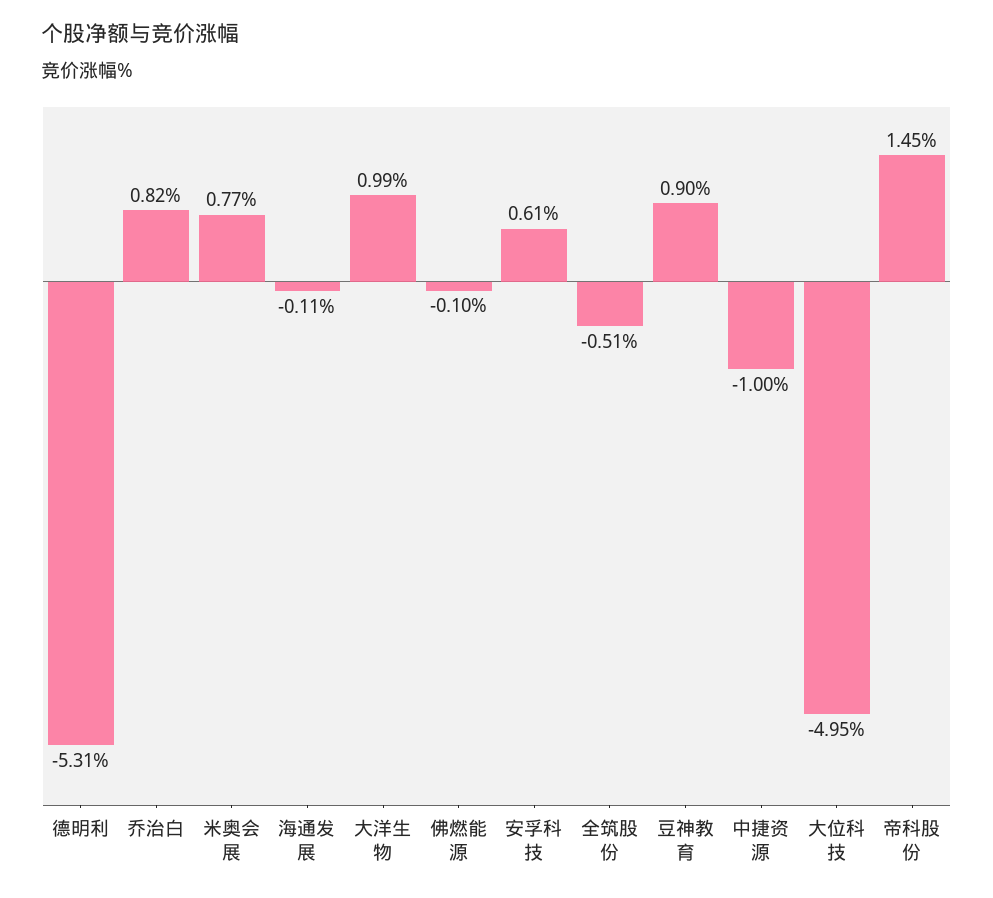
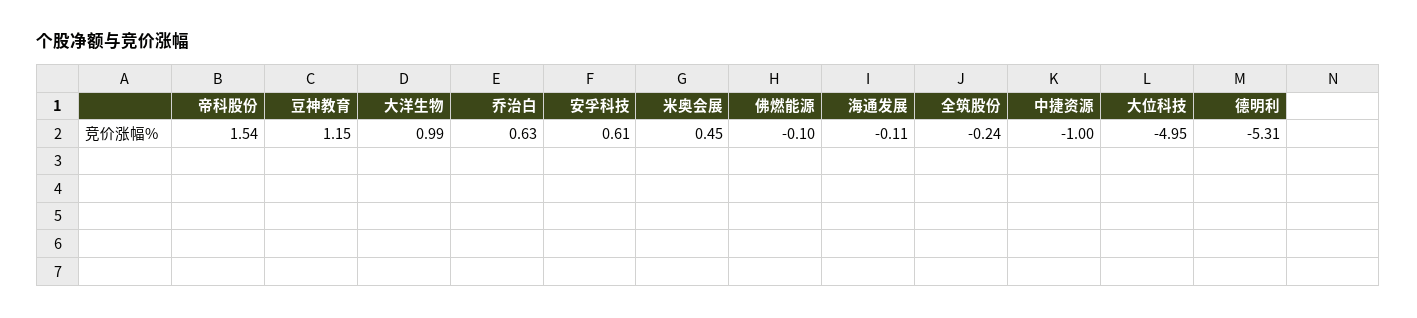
  {
    "德明利": -5.31,
-   "乔治白": 0.82,
+   "乔治白": 0.63,
-   "米奥会展": 0.77,
+   "米奥会展": 0.45,
    "海通发展": -0.11,
    "大洋生物": 0.99,
    "佛燃能源": -0.1,
    "安孚科技": 0.61,
-   "全筑股份": -0.51,
+   "全筑股份": -0.24,
-   "豆神教育": 0.9,
+   "豆神教育": 1.15,
    "中捷资源": -1,
    "大位科技": -4.95,
-   "帝科股份": 1.45
+   "帝科股份": 1.54
  }

